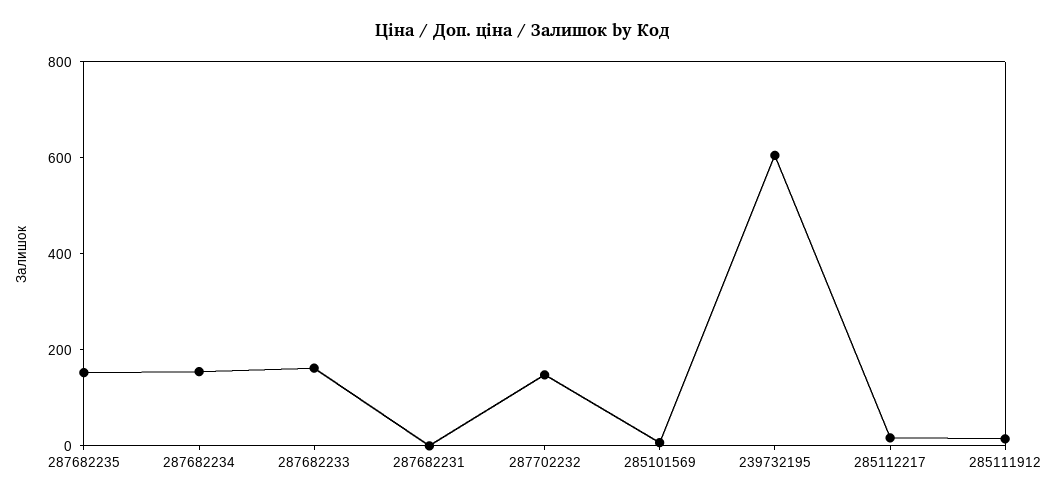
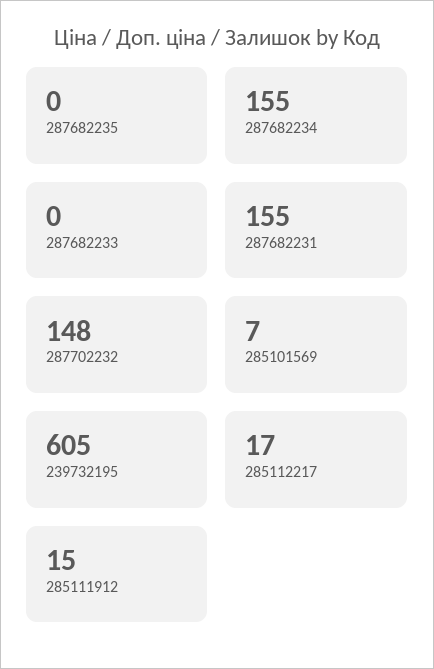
  {
-   "287682235": 150,
+   "287682235": 0,
    "287682234": 155,
-   "287682233": 150,
+   "287682233": 0,
-   "287682231": 0,
+   "287682231": 155,
    "287702232": 148,
    "285101569": 7,
    "239732195": 605,
    "285112217": 17,
    "285111912": 15
  }

